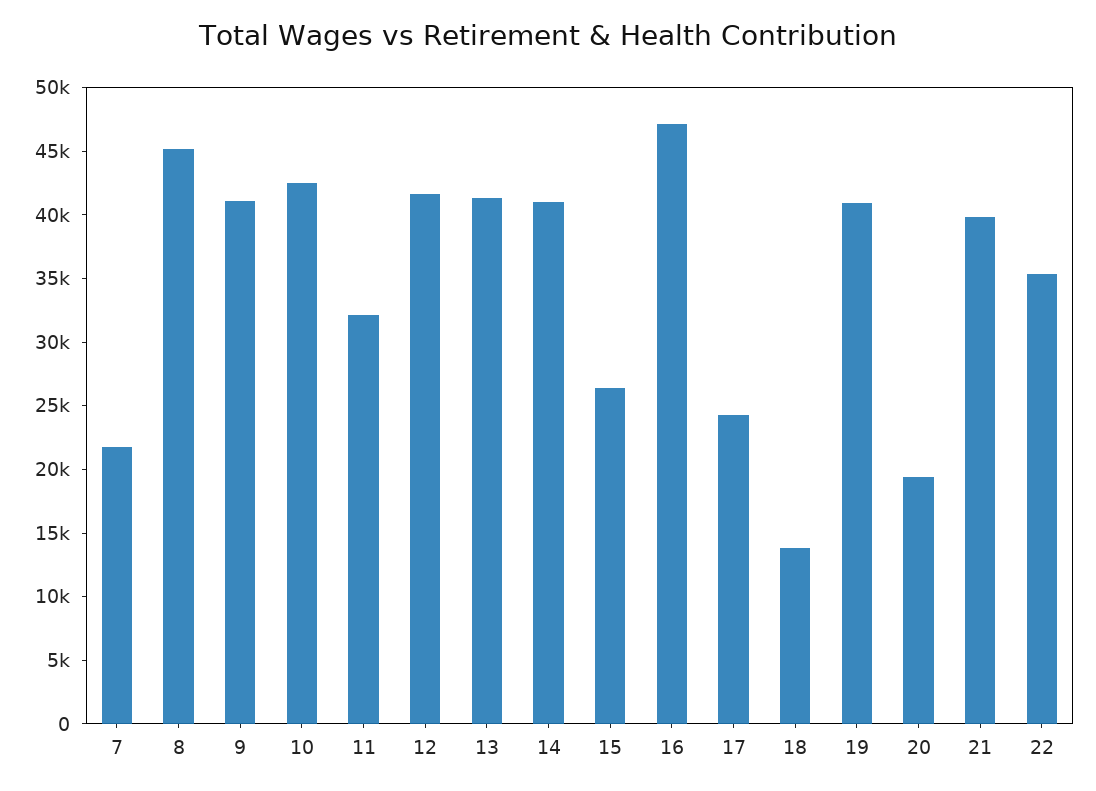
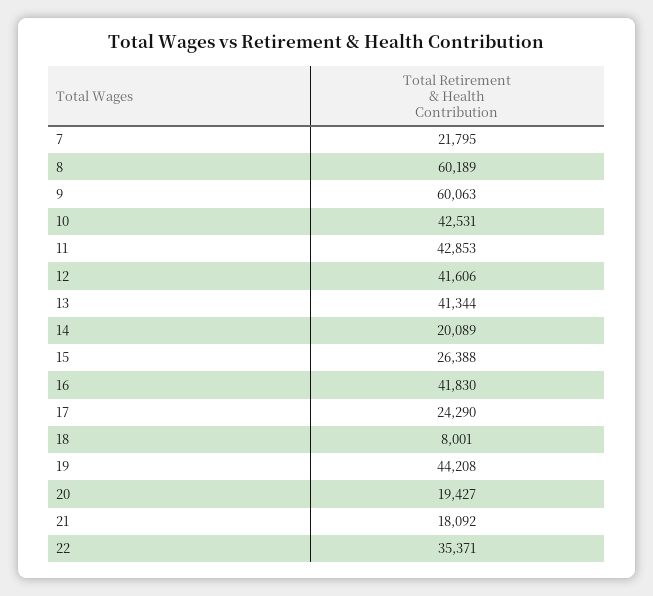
  {
    "7": 21795,
-   "8": 45000,
+   "8": 60189,
-   "9": 41000,
+   "9": 60063,
    "10": 42531,
-   "11": 32000,
+   "11": 42853,
    "12": 41606,
    "13": 41344,
-   "14": 41000,
+   "14": 20089,
    "15": 26388,
-   "16": 47000,
+   "16": 41830,
    "17": 24290,
-   "18": 14000,
+   "18": 8001,
-   "19": 41000,
+   "19": 44208,
    "20": 19427,
-   "21": 40000,
+   "21": 18092,
    "22": 35371
  }

